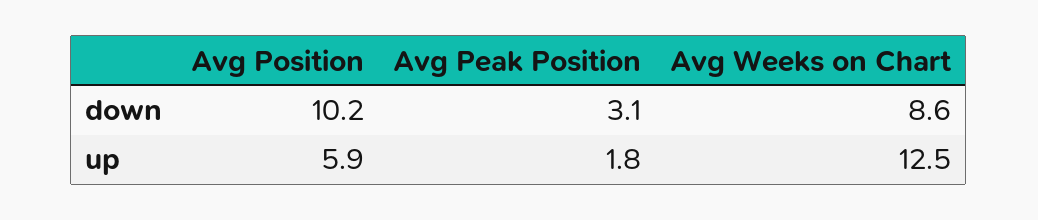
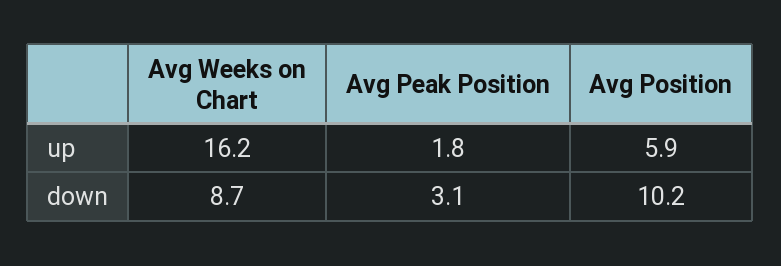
  {
    "Avg Position": {
      "down": 10.2,
      "up": 5.9
    },
    "Avg Peak Position": {
      "down": 3.1,
      "up": 1.8
    },
    "Avg Weeks on Chart": {
-     "down": 8.6,
+     "down": 8.7,
-     "up": 12.5
+     "up": 16.2
    }
  }

